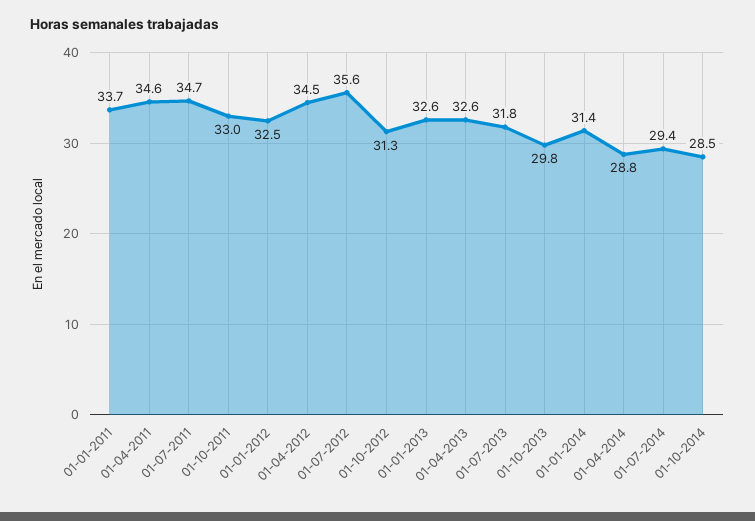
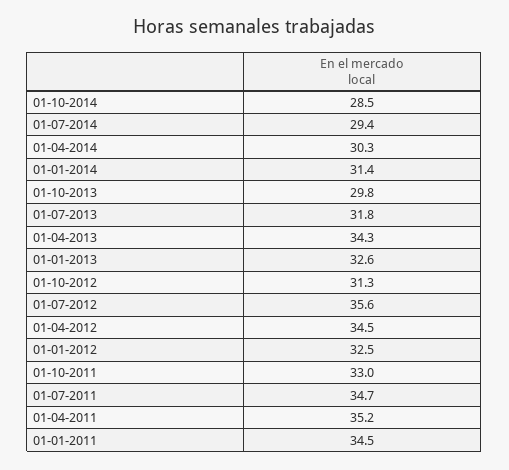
  {
-   "01-01-2011": 33.7,
+   "01-01-2011": 34.5,
-   "01-04-2011": 34.6,
+   "01-04-2011": 35.2,
    "01-07-2011": 34.7,
    "01-10-2011": 33,
    "01-01-2012": 32.5,
    "01-04-2012": 34.5,
    "01-07-2012": 35.6,
    "01-10-2012": 31.3,
    "01-01-2013": 32.6,
-   "01-04-2013": 32.6,
+   "01-04-2013": 34.3,
    "01-07-2013": 31.8,
    "01-10-2013": 29.8,
    "01-01-2014": 31.4,
-   "01-04-2014": 28.8,
+   "01-04-2014": 30.3,
    "01-07-2014": 29.4,
    "01-10-2014": 28.5
  }

